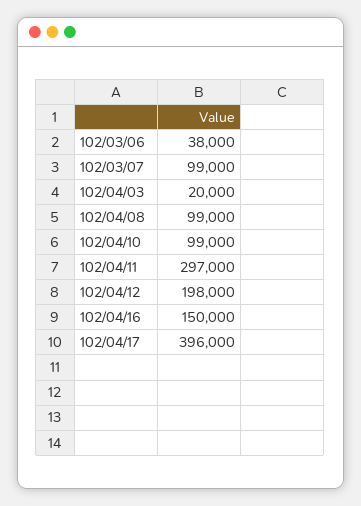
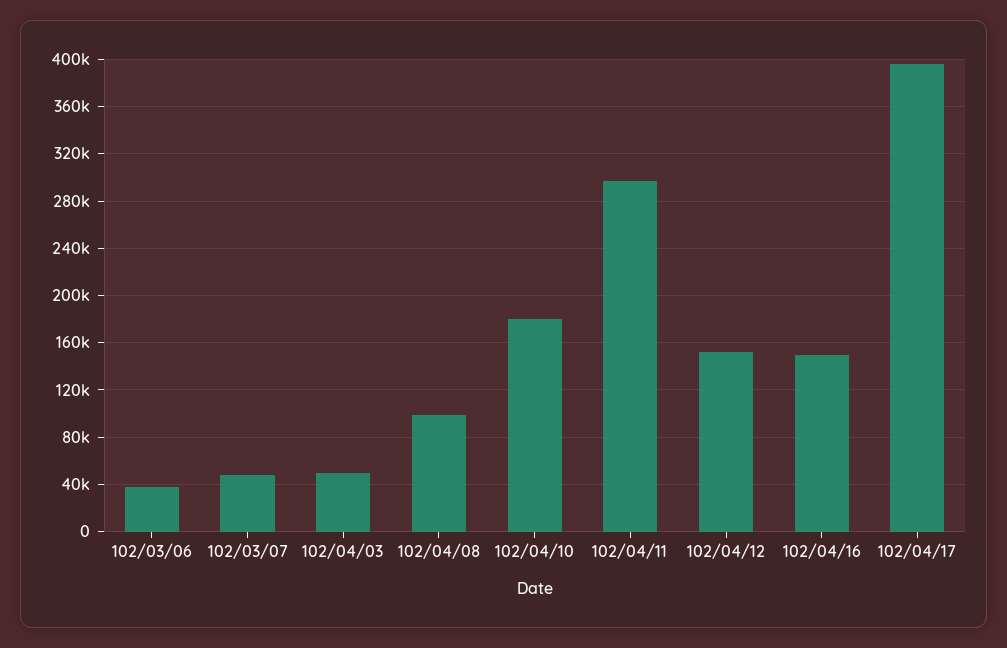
  {
    "102/03/06": 38000,
-   "102/03/07": 99000,
+   "102/03/07": 50000,
-   "102/04/03": 20000,
+   "102/04/03": 50000,
    "102/04/08": 99000,
-   "102/04/10": 99000,
+   "102/04/10": 180000,
    "102/04/11": 297000,
-   "102/04/12": 198000,
+   "102/04/12": 150000,
    "102/04/16": 150000,
    "102/04/17": 396000
  }

